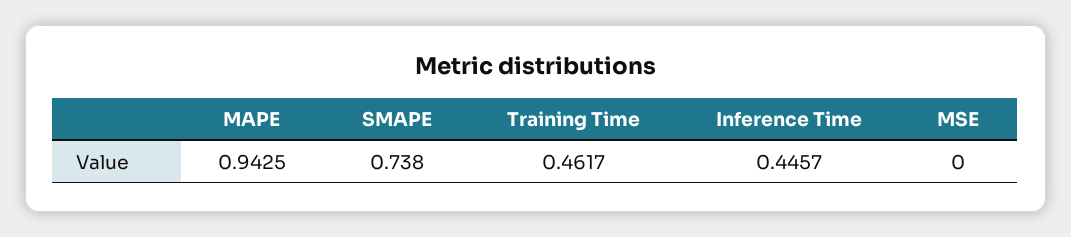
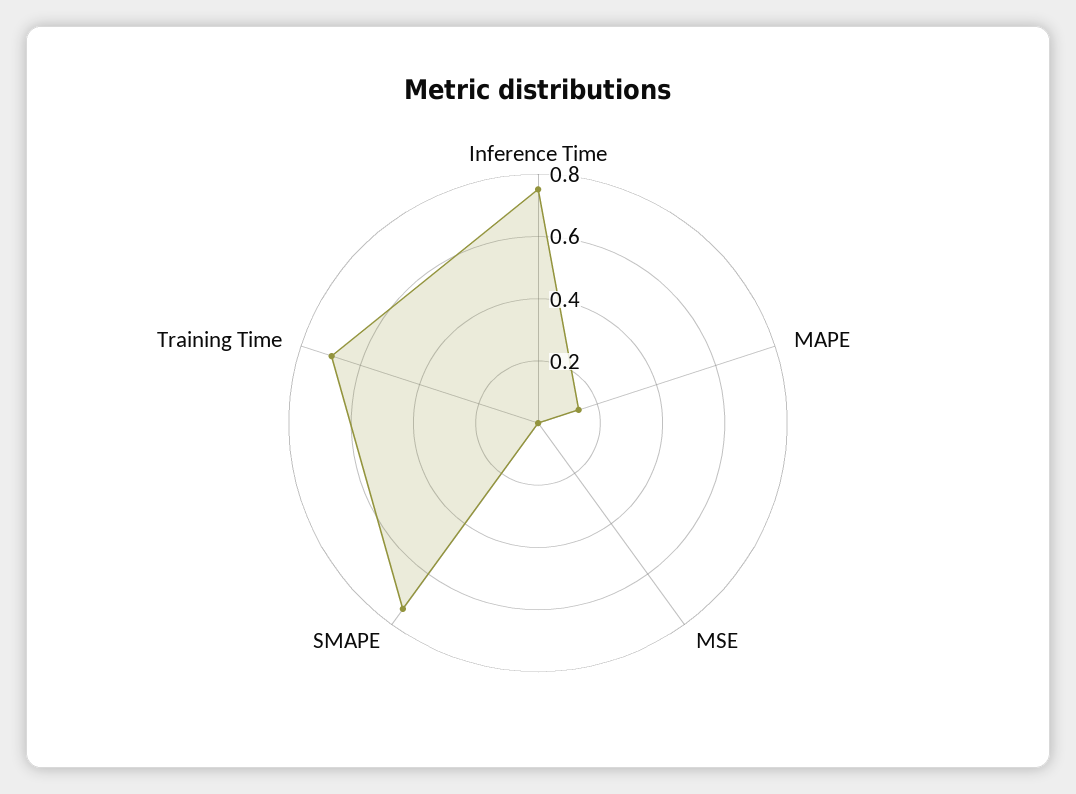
  {
-   "MAPE": 0.9425,
+   "MAPE": 0.15,
    "SMAPE": 0.738,
-   "Training Time": 0.4617,
+   "Training Time": 0.7,
-   "Inference Time": 0.4457,
+   "Inference Time": 0.75,
    "MSE": 0
  }

